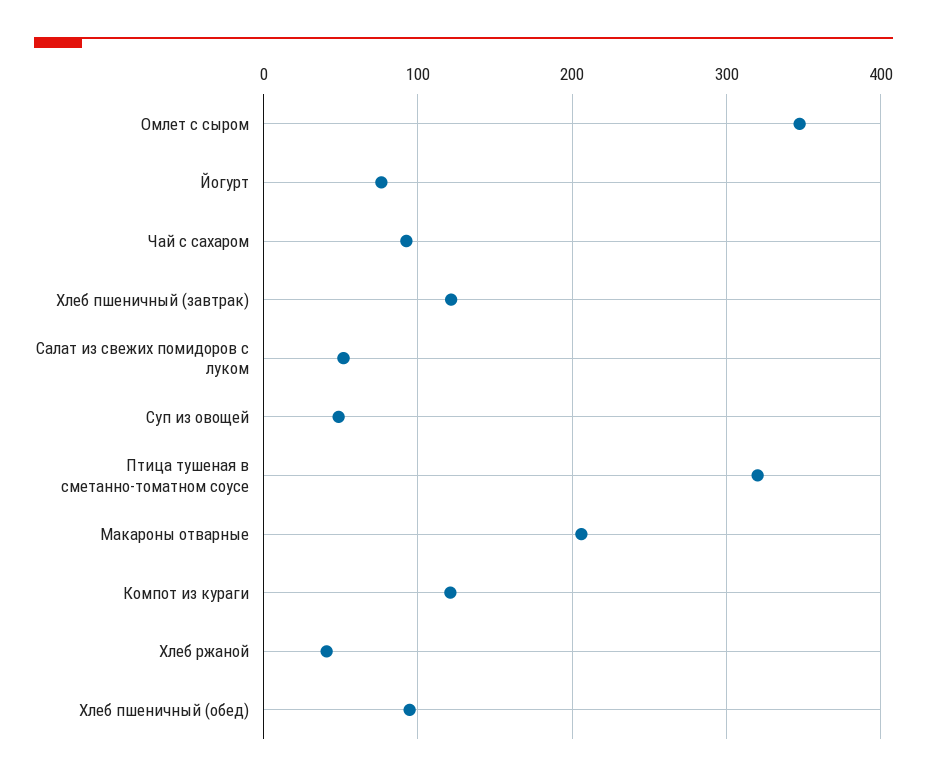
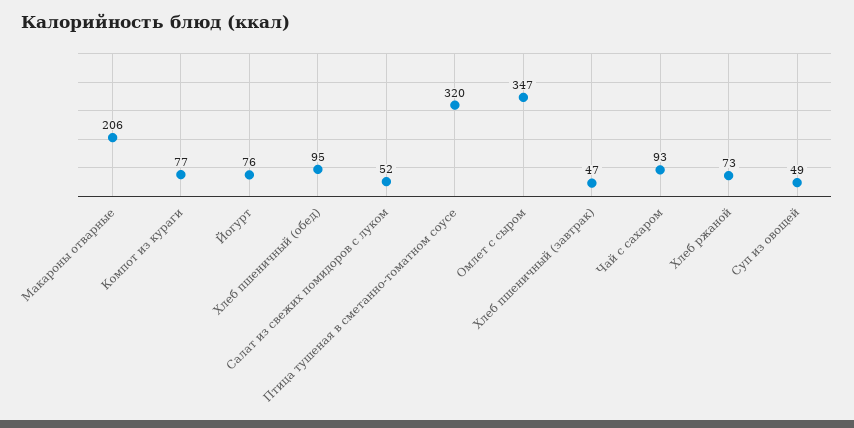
  {
    "Омлет с сыром": 347,
    "Йогурт": 76,
    "Чай с сахаром": 93,
-   "Хлеб пшеничный (завтрак)": 120,
+   "Хлеб пшеничный (завтрак)": 47,
    "Салат из свежих помидоров с луком": 52,
    "Суп из овощей": 49,
    "Птица тушеная в сметанно-томатном соусе": 320,
    "Макароны отварные": 206,
-   "Компот из кураги": 120,
+   "Компот из кураги": 77,
-   "Хлеб ржаной": 40,
+   "Хлеб ржаной": 73,
    "Хлеб пшеничный (обед)": 95
  }

